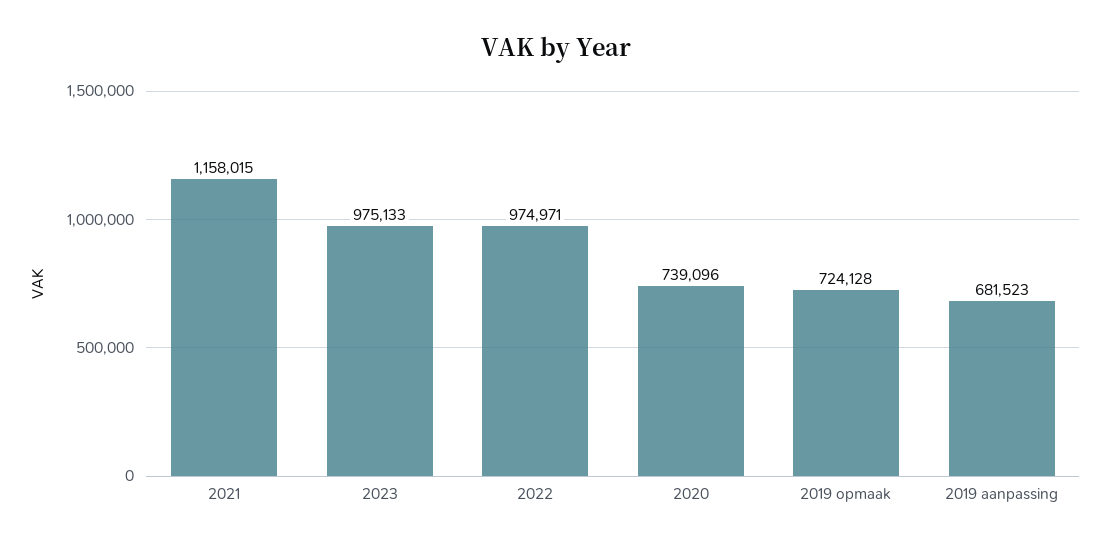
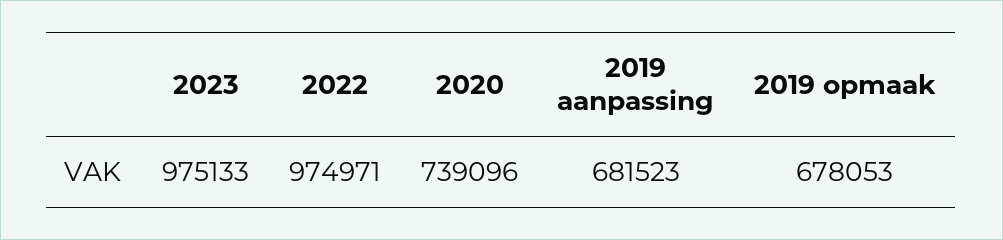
  {
-   "2021": 1158015,
    "2023": 975133,
    "2022": 974971,
    "2020": 739096,
-   "2019 opmaak": 724128,
+   "2019 opmaak": 678053,
    "2019 aanpassing": 681523
  }

